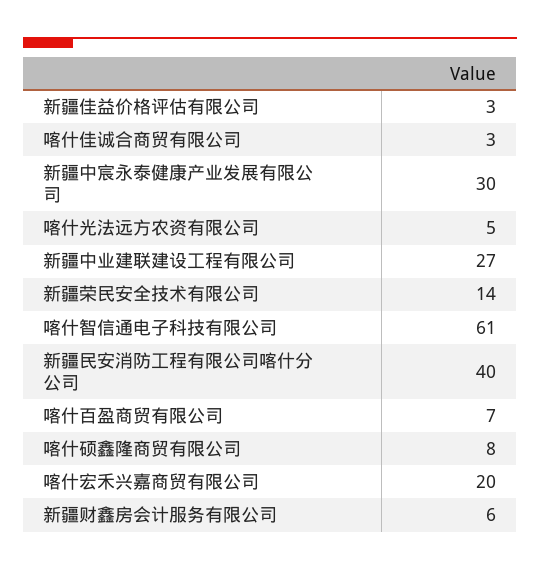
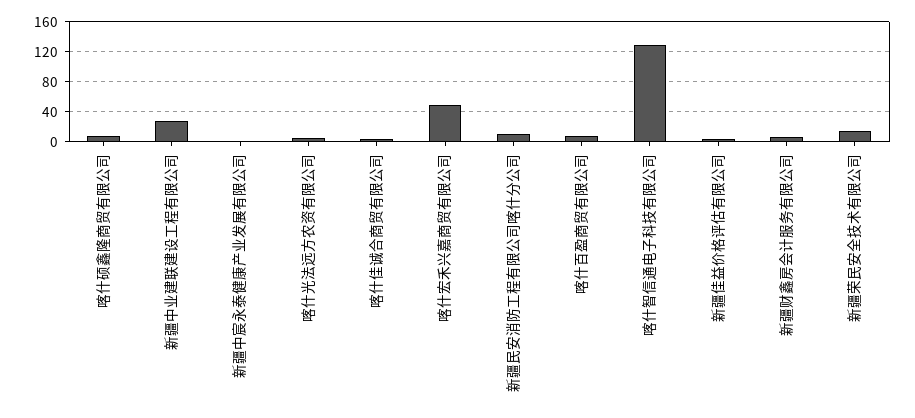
  {
    "新疆佳益价格评估有限公司": 3,
    "喀什佳诚合商贸有限公司": 3,
-   "新疆中宸永泰健康产业发展有限公司": 30,
+   "新疆中宸永泰健康产业发展有限公司": 0,
    "喀什光法远方农资有限公司": 5,
    "新疆中业建联建设工程有限公司": 27,
    "新疆荣民安全技术有限公司": 14,
-   "喀什智信通电子科技有限公司": 61,
+   "喀什智信通电子科技有限公司": 130,
-   "新疆民安消防工程有限公司喀什分公司": 40,
+   "新疆民安消防工程有限公司喀什分公司": 10,
    "喀什百盈商贸有限公司": 7,
    "喀什硕鑫隆商贸有限公司": 8,
-   "喀什宏禾兴嘉商贸有限公司": 20,
+   "喀什宏禾兴嘉商贸有限公司": 50,
    "新疆财鑫房会计服务有限公司": 6
  }

